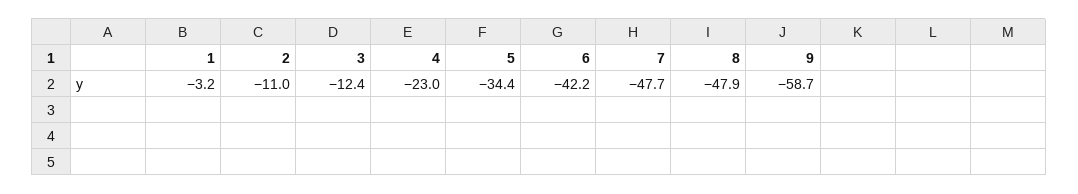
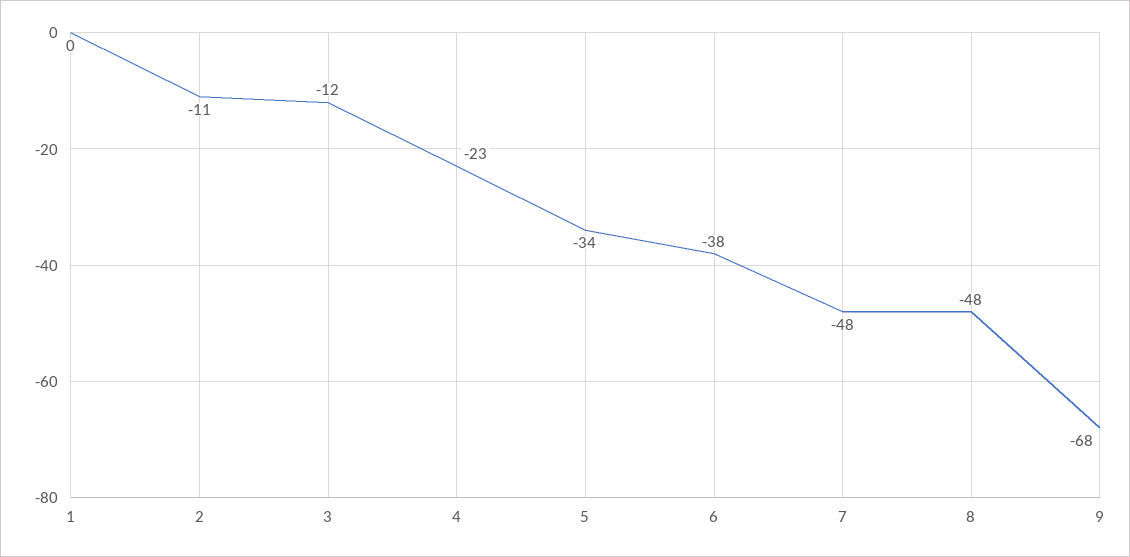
  {
-   "1": -3.2,
+   "1": 0,
    "2": -11,
    "3": -12.4,
    "4": -23,
    "5": -34.4,
-   "6": -42.2,
+   "6": -38,
    "7": -47.7,
    "8": -47.9,
-   "9": -58.7
+   "9": -68
  }

